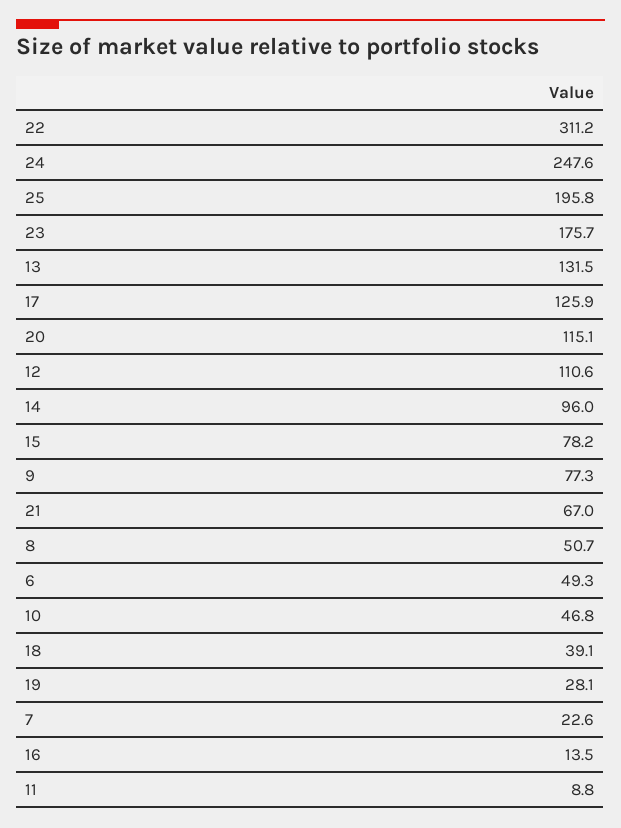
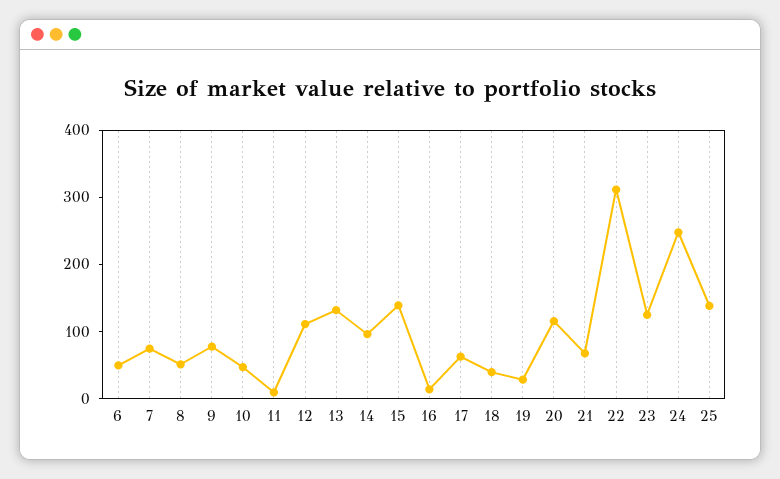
  {
    "22": 311.2,
    "24": 247.6,
-   "25": 195.8,
+   "25": 140,
-   "23": 175.7,
+   "23": 120,
    "13": 131.5,
-   "17": 125.9,
+   "17": 60,
    "20": 115.1,
    "12": 110.6,
    "14": 96,
-   "15": 78.2,
+   "15": 140,
    "9": 77.3,
    "21": 67,
    "8": 50.7,
    "6": 49.3,
    "10": 46.8,
    "18": 39.1,
    "19": 28.1,
-   "7": 22.6,
+   "7": 80,
    "16": 13.5,
    "11": 8.8
  }

